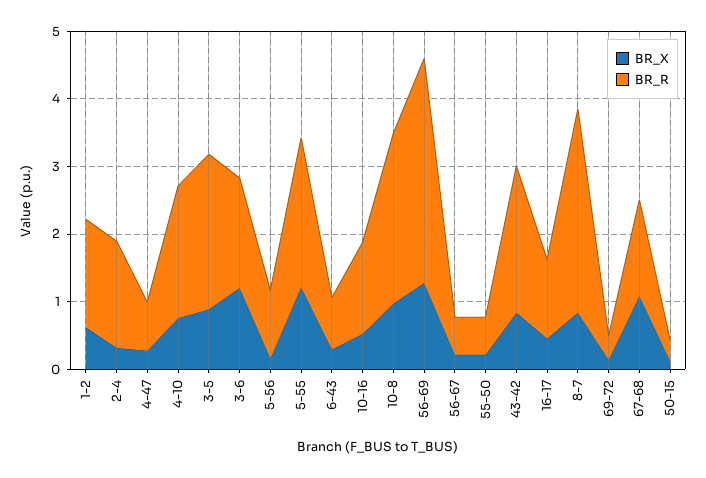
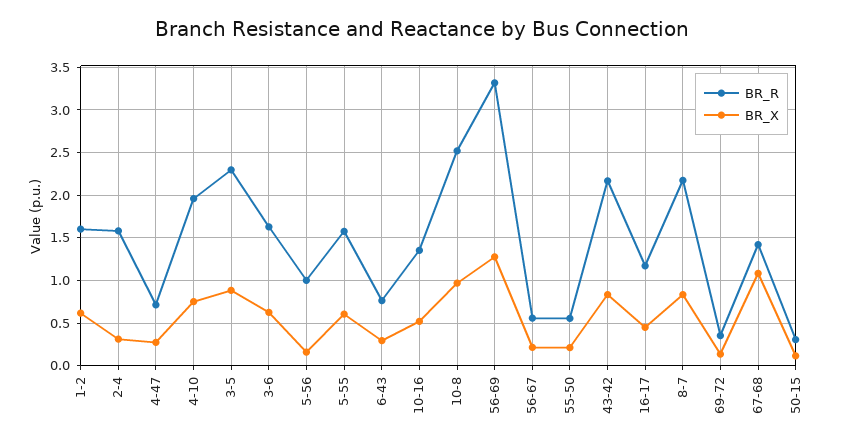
  {
    "BR_X": {
      "1-2": 0.6,
      "2-4": 0.3,
      "4-47": 0.3,
      "4-10": 0.8,
      "3-5": 0.9,
-     "3-6": 1.2,
+     "3-6": 0.6,
      "5-56": 0.2,
-     "5-55": 1.2,
+     "5-55": 0.6,
      "6-43": 0.3,
      "10-16": 0.5,
      "10-8": 1,
      "56-69": 1.3,
      "56-67": 0.2,
      "55-50": 0.2,
      "43-42": 0.8,
      "16-17": 0.5,
      "8-7": 0.8,
      "69-72": 0.1,
      "67-68": 1.1,
      "50-15": 0.1
    },
    "BR_R": {
      "1-2": 1.6,
      "2-4": 1.6,
      "4-47": 0.7,
      "4-10": 2,
      "3-5": 2.3,
      "3-6": 1.6,
      "5-56": 1,
-     "5-55": 2.2,
+     "5-55": 1.6,
      "6-43": 0.8,
      "10-16": 1.4,
      "10-8": 2.5,
      "56-69": 3.3,
      "56-67": 0.6,
      "55-50": 0.6,
      "43-42": 2.2,
      "16-17": 1.2,
-     "8-7": 3,
+     "8-7": 2.2,
      "69-72": 0.4,
      "67-68": 1.4,
      "50-15": 0.3
    }
  }

